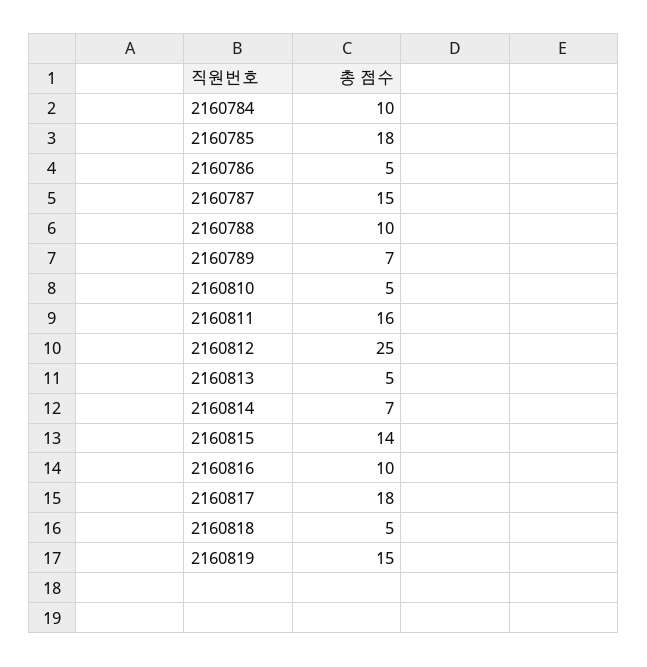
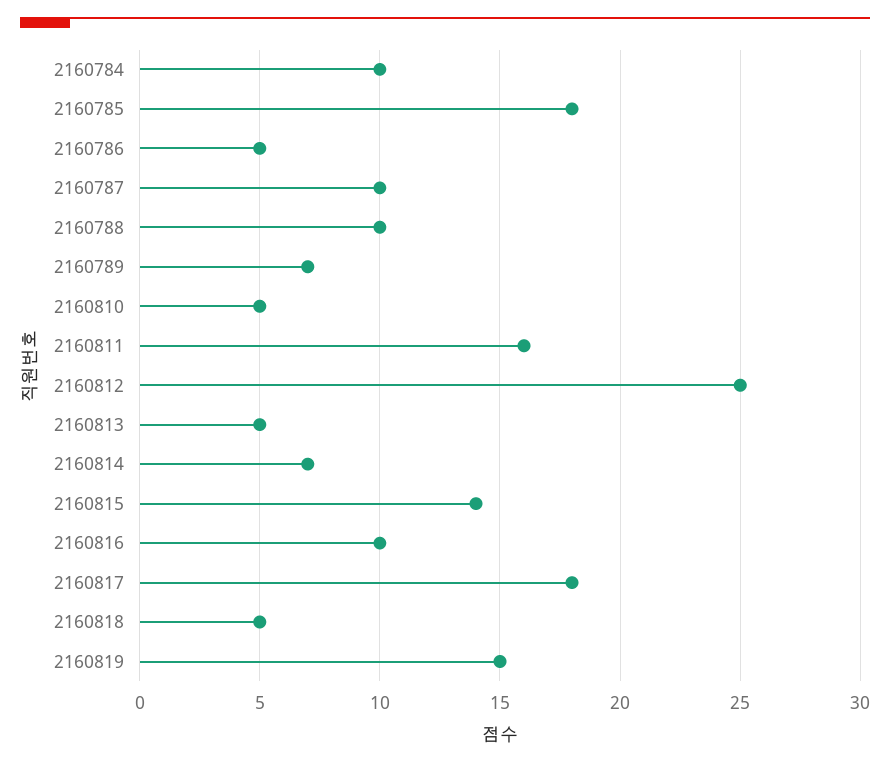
  {
    "2160784": 10,
    "2160785": 18,
    "2160786": 5,
-   "2160787": 15,
+   "2160787": 10,
    "2160788": 10,
    "2160789": 7,
    "2160810": 5,
    "2160811": 16,
    "2160812": 25,
    "2160813": 5,
    "2160814": 7,
    "2160815": 14,
    "2160816": 10,
    "2160817": 18,
    "2160818": 5,
    "2160819": 15
  }

